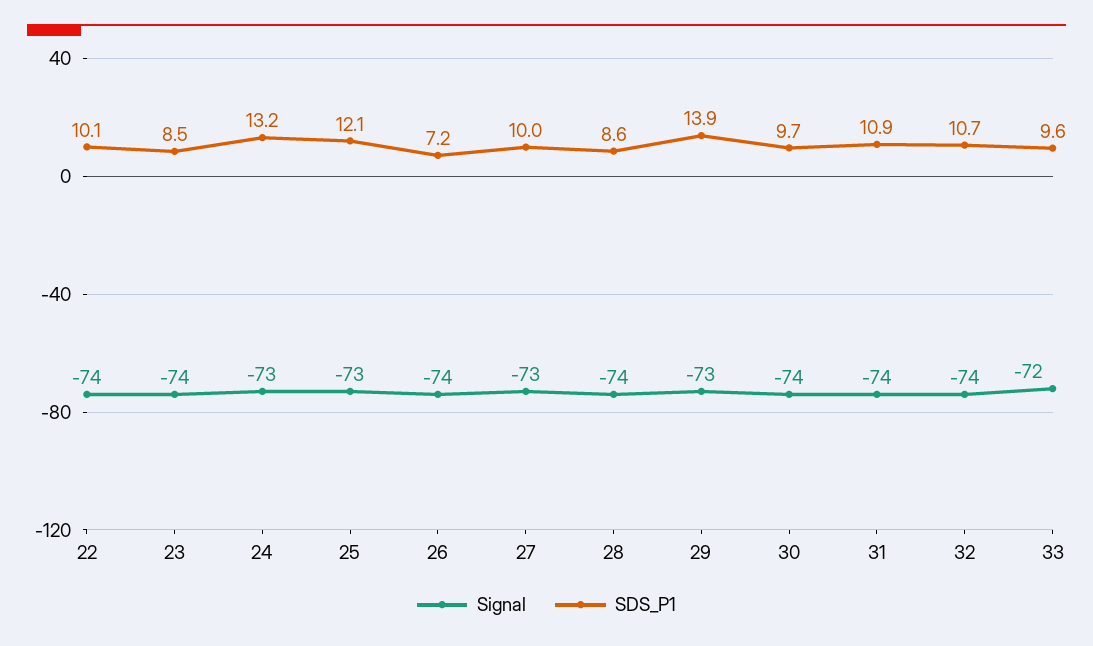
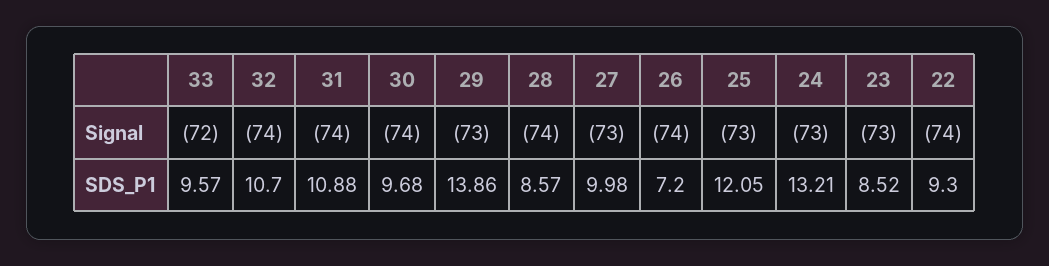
  {
    "Signal": {
      "22": -74,
-     "23": -74,
+     "23": -73,
      "24": -73,
      "25": -73,
      "26": -74,
      "27": -73,
      "28": -74,
      "29": -73,
      "30": -74,
      "31": -74,
      "32": -74,
      "33": -72
    },
    "SDS_P1": {
-     "22": 10.1,
+     "22": 9.3,
      "23": 8.52,
      "24": 13.21,
      "25": 12.05,
      "26": 7.2,
      "27": 9.98,
      "28": 8.57,
      "29": 13.86,
      "30": 9.68,
      "31": 10.88,
      "32": 10.7,
      "33": 9.57
    }
  }

